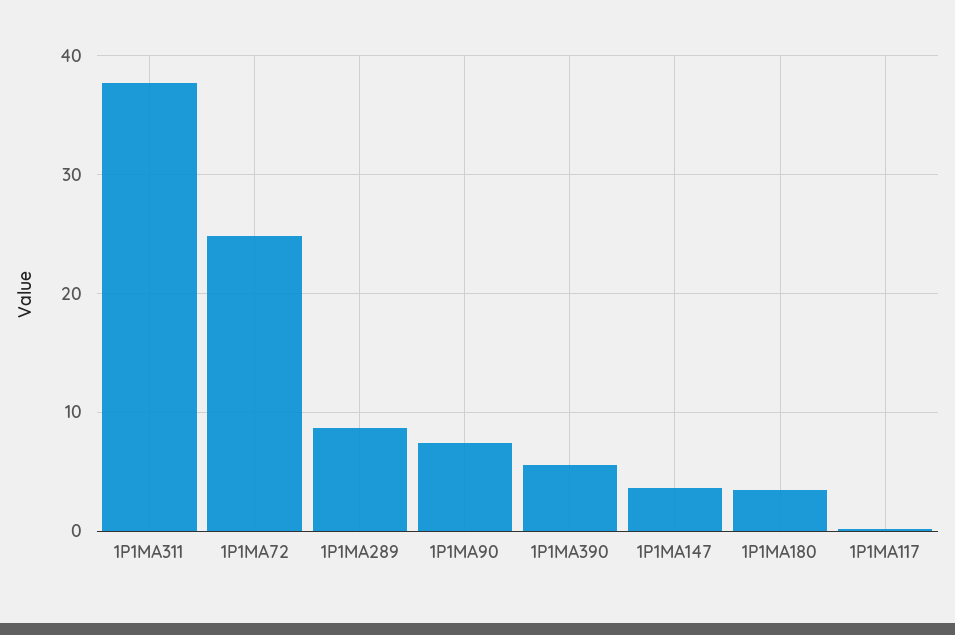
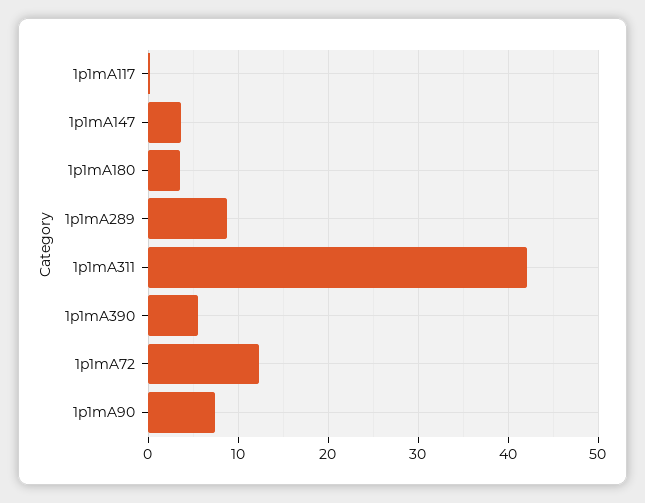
  {
-   "1P1MA311": 38,
+   "1P1MA311": 42,
-   "1P1MA72": 25,
+   "1P1MA72": 12,
    "1P1MA289": 9,
    "1P1MA90": 7,
    "1P1MA390": 6,
    "1P1MA147": 4,
    "1P1MA180": 3,
    "1P1MA117": 0
  }

